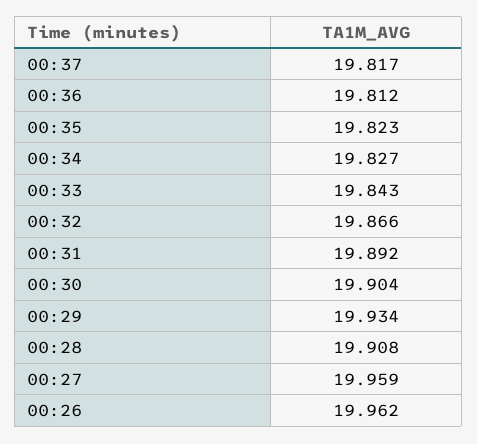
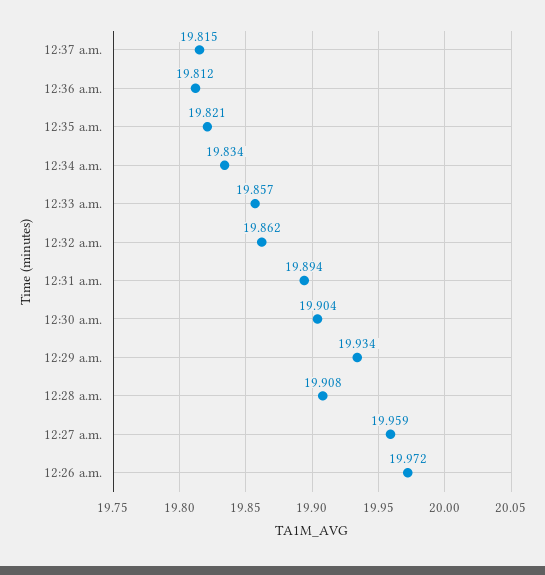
  {
-   "00:37": 19.817,
+   "00:37": 19.815,
    "00:36": 19.812,
-   "00:35": 19.823,
+   "00:35": 19.821,
-   "00:34": 19.827,
+   "00:34": 19.834,
-   "00:33": 19.843,
+   "00:33": 19.857,
-   "00:32": 19.866,
+   "00:32": 19.862,
-   "00:31": 19.892,
+   "00:31": 19.894,
    "00:30": 19.904,
    "00:29": 19.934,
    "00:28": 19.908,
    "00:27": 19.959,
-   "00:26": 19.962
+   "00:26": 19.972
  }

